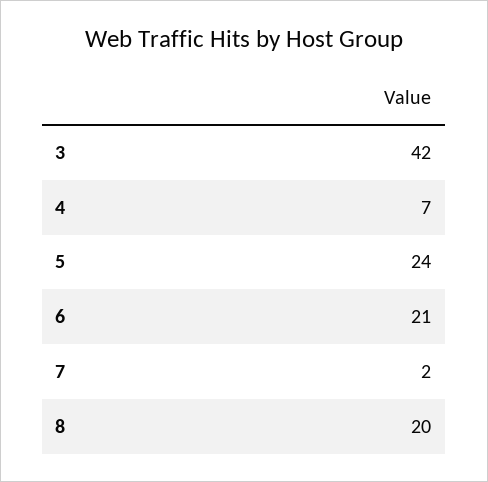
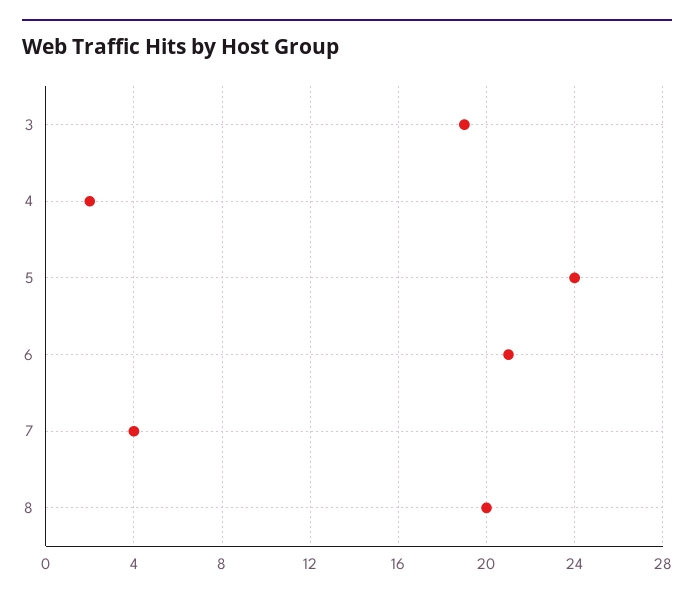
  {
-   "3": 42,
+   "3": 19,
-   "4": 7,
+   "4": 2,
    "5": 24,
    "6": 21,
-   "7": 2,
+   "7": 4,
    "8": 20
  }

